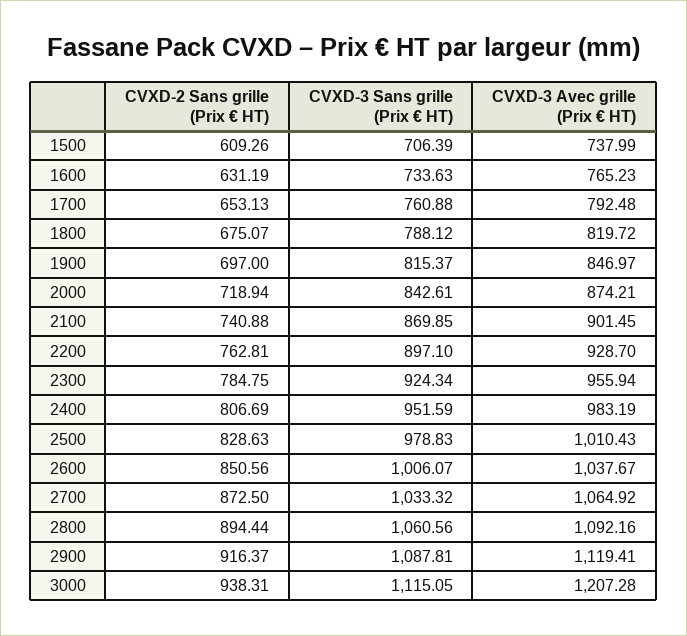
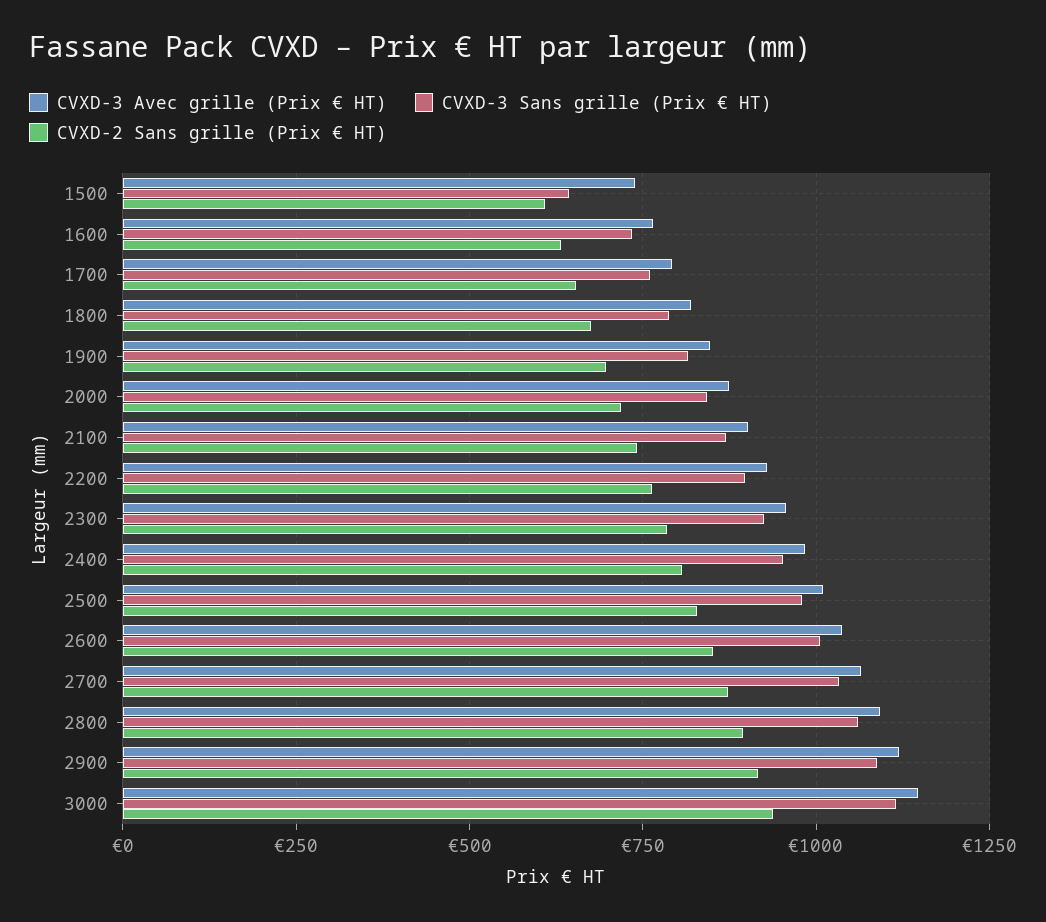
  {
    "CVXD-2 Sans grille (Prix € HT)": {
      "1500": 609.26,
      "1600": 631.19,
      "1700": 653.13,
      "1800": 675.07,
      "1900": 697,
      "2000": 718.94,
      "2100": 740.88,
      "2200": 762.81,
      "2300": 784.75,
      "2400": 806.69,
      "2500": 828.63,
      "2600": 850.56,
      "2700": 872.5,
      "2800": 894.44,
      "2900": 916.37,
      "3000": 938.31
    },
    "CVXD-3 Sans grille (Prix € HT)": {
-     "1500": 706.39,
+     "1500": 650,
      "1600": 733.63,
      "1700": 760.88,
      "1800": 788.12,
      "1900": 815.37,
      "2000": 842.61,
      "2100": 869.85,
      "2200": 897.1,
      "2300": 924.34,
      "2400": 951.59,
      "2500": 978.83,
      "2600": 1006.07,
      "2700": 1033.32,
      "2800": 1060.56,
      "2900": 1087.81,
      "3000": 1115.05
    },
    "CVXD-3 Avec grille (Prix € HT)": {
      "1500": 737.99,
      "1600": 765.23,
      "1700": 792.48,
      "1800": 819.72,
      "1900": 846.97,
      "2000": 874.21,
      "2100": 901.45,
      "2200": 928.7,
      "2300": 955.94,
      "2400": 983.19,
      "2500": 1010.43,
      "2600": 1037.67,
      "2700": 1064.92,
      "2800": 1092.16,
      "2900": 1119.41,
-     "3000": 1207.28
+     "3000": 1150
    }
  }

